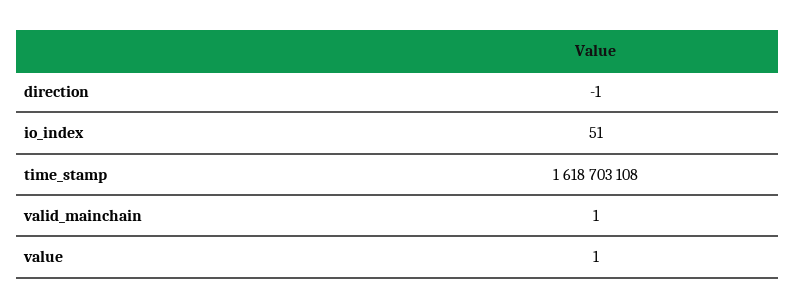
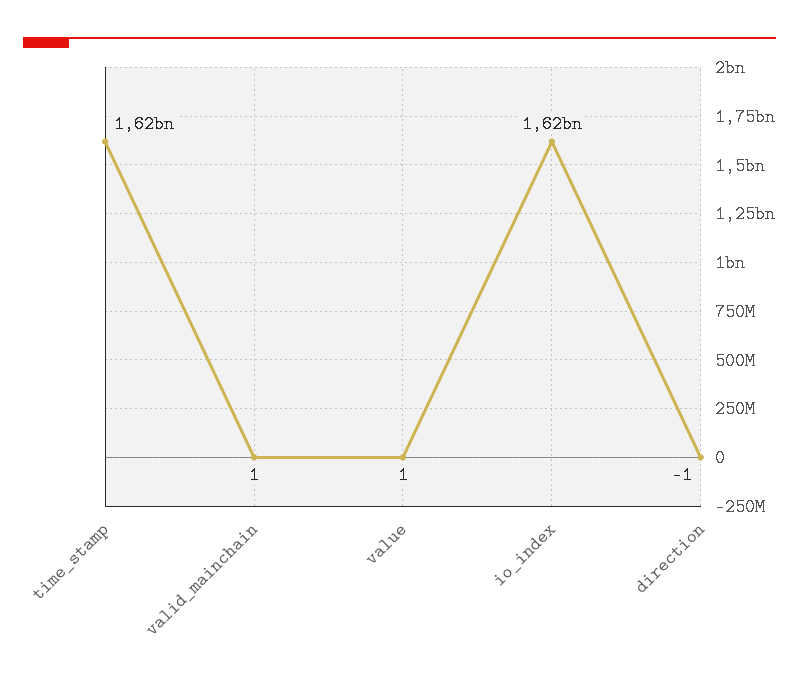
  {
    "direction": -1,
-   "io_index": 51,
+   "io_index": 1620000000,
    "time_stamp": 1618703108,
    "valid_mainchain": 1,
    "value": 1
  }

